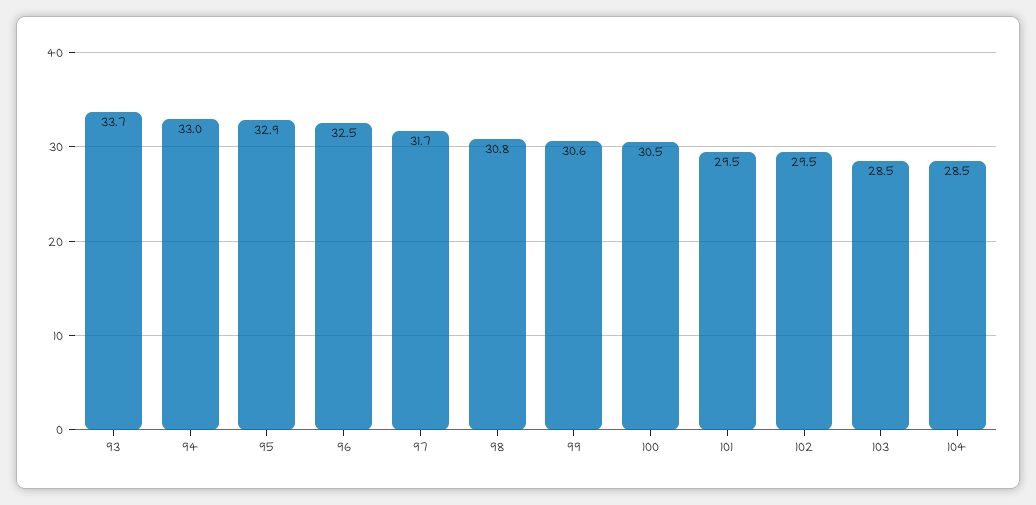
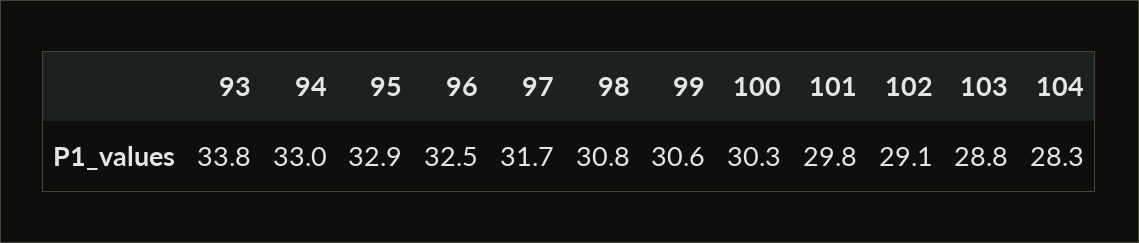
  {
-   "93": 33.7,
+   "93": 33.8,
    "94": 33,
    "95": 32.9,
    "96": 32.5,
    "97": 31.7,
    "98": 30.8,
    "99": 30.6,
-   "100": 30.5,
+   "100": 30.3,
-   "101": 29.5,
+   "101": 29.8,
-   "102": 29.5,
+   "102": 29.1,
-   "103": 28.5,
+   "103": 28.8,
-   "104": 28.5
+   "104": 28.3
  }

